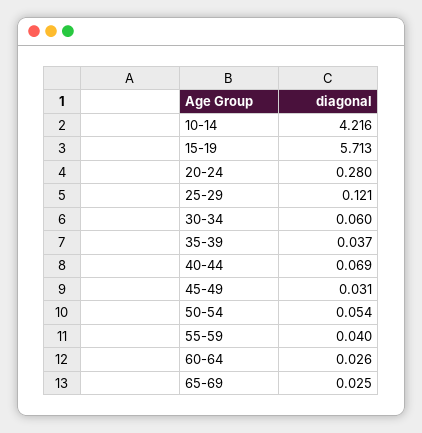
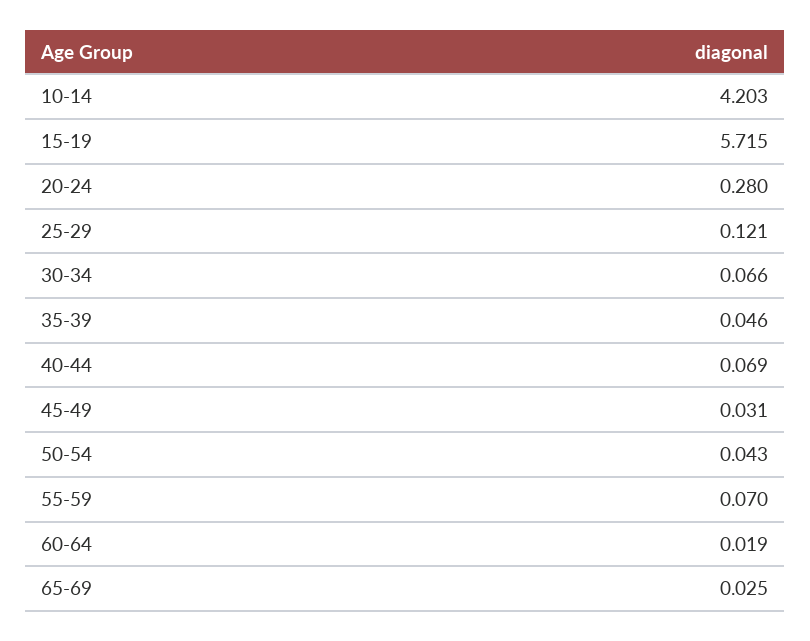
  {
-   "10-14": 4.216,
+   "10-14": 4.203,
-   "15-19": 5.713,
+   "15-19": 5.715,
    "20-24": 0.28,
    "25-29": 0.121,
-   "30-34": 0.06,
+   "30-34": 0.066,
-   "35-39": 0.037,
+   "35-39": 0.046,
    "40-44": 0.069,
    "45-49": 0.031,
-   "50-54": 0.054,
+   "50-54": 0.043,
-   "55-59": 0.04,
+   "55-59": 0.07,
-   "60-64": 0.026,
+   "60-64": 0.019,
    "65-69": 0.025
  }

